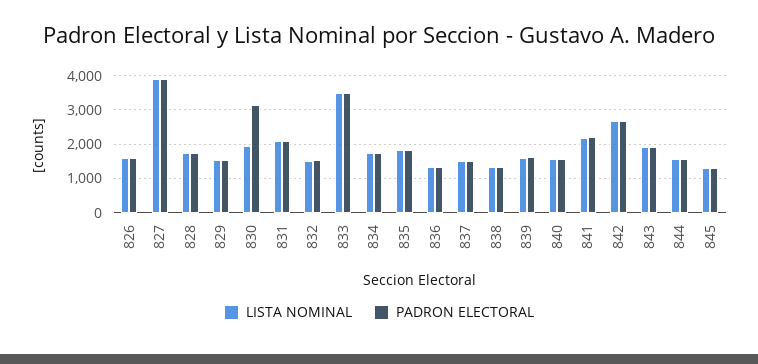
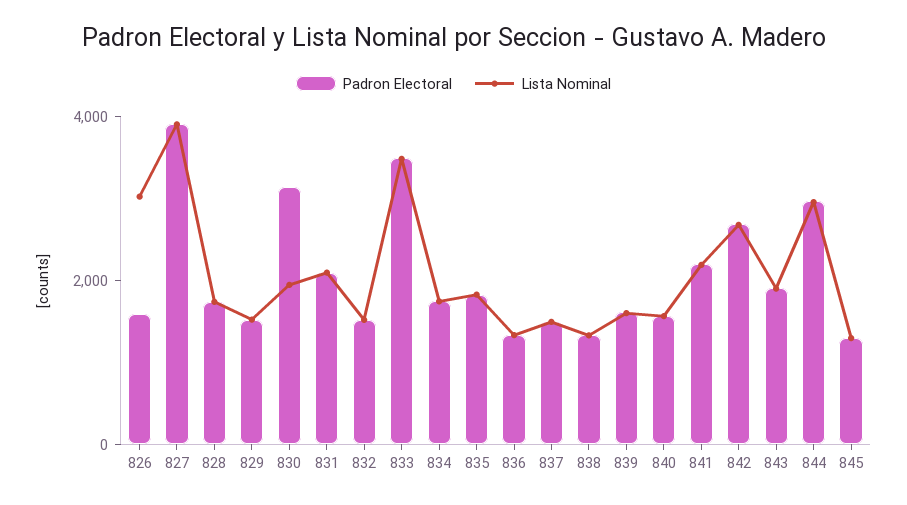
  {
    "LISTA NOMINAL": {
-     "826": 1600,
+     "826": 3000,
      "827": 4000,
      "828": 1800,
      "829": 1600,
      "830": 2000,
      "831": 2000,
      "832": 1600,
      "833": 3400,
      "834": 1800,
      "835": 1800,
      "836": 1400,
      "837": 1400,
      "838": 1400,
      "839": 1600,
      "840": 1600,
      "841": 2200,
      "842": 2600,
      "843": 2000,
-     "844": 1600,
+     "844": 3000,
      "845": 1200
    },
    "PADRON ELECTORAL": {
      "826": 1600,
      "827": 4000,
      "828": 1800,
      "829": 1600,
      "830": 3200,
      "831": 2000,
      "832": 1600,
      "833": 3400,
      "834": 1800,
      "835": 1800,
      "836": 1400,
      "837": 1400,
      "838": 1400,
      "839": 1600,
      "840": 1600,
      "841": 2200,
      "842": 2600,
      "843": 2000,
-     "844": 1600,
+     "844": 3000,
      "845": 1200
    }
  }

